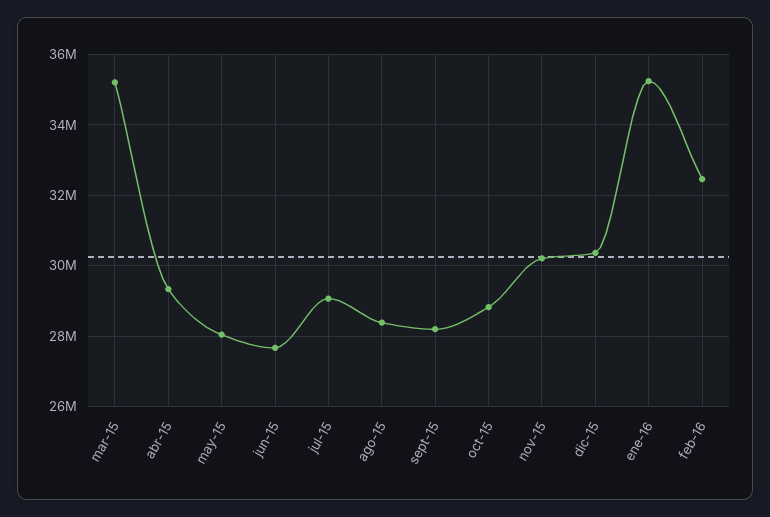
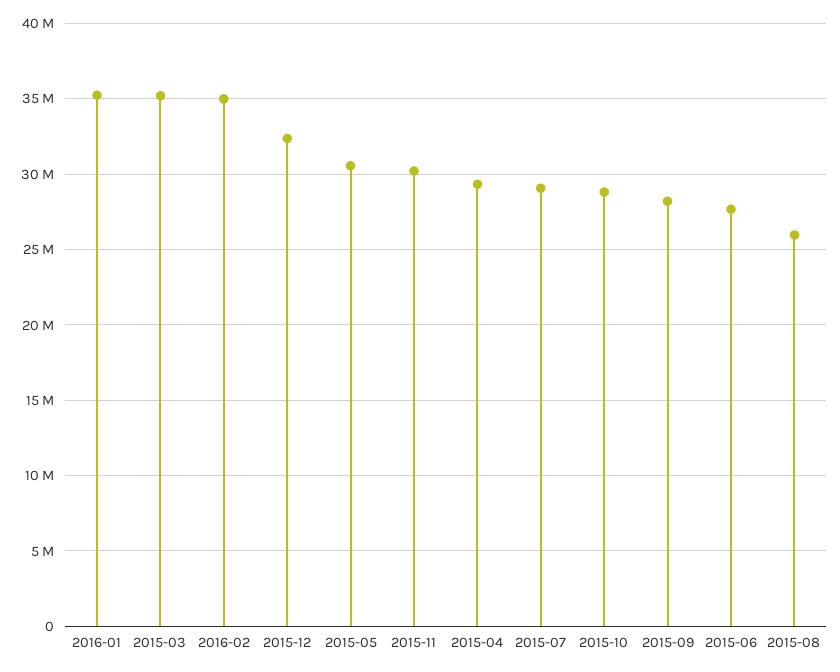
  {
    "mar-15": 35200000,
    "abr-15": 29400000,
-   "may-15": 28000000,
+   "may-15": 30500000,
    "jun-15": 27600000,
    "jul-15": 29000000,
-   "ago-15": 28400000,
+   "ago-15": 26000000,
    "sept-15": 28200000,
    "oct-15": 28800000,
    "nov-15": 30200000,
-   "dic-15": 30400000,
+   "dic-15": 32500000,
    "ene-16": 35200000,
-   "feb-16": 32400000
+   "feb-16": 35000000
  }

